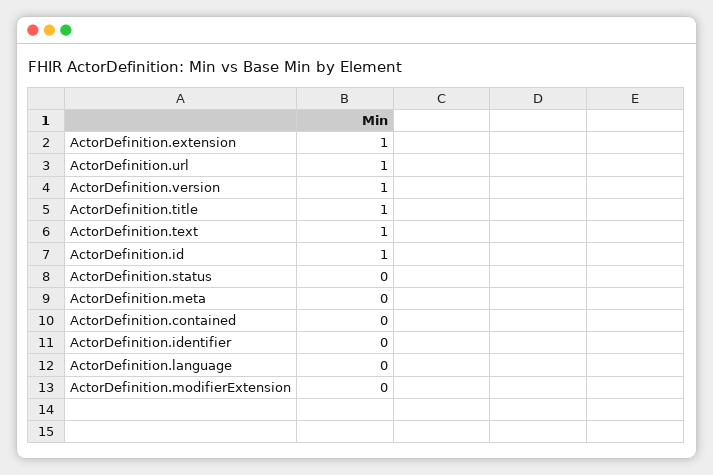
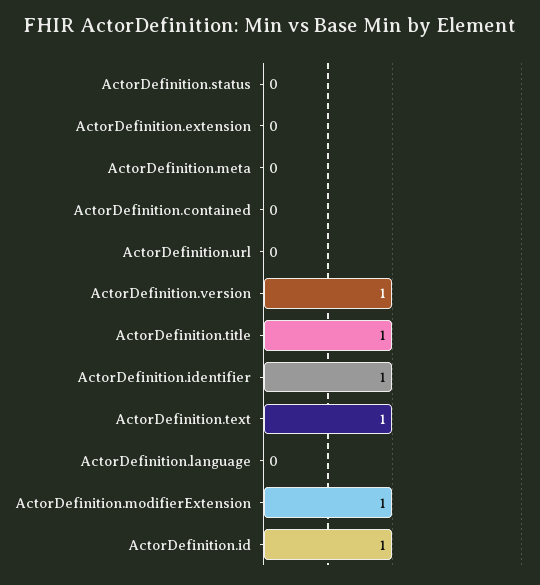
  {
-   "ActorDefinition.extension": 1,
+   "ActorDefinition.extension": 0,
-   "ActorDefinition.url": 1,
+   "ActorDefinition.url": 0,
    "ActorDefinition.version": 1,
    "ActorDefinition.title": 1,
    "ActorDefinition.text": 1,
    "ActorDefinition.id": 1,
    "ActorDefinition.status": 0,
    "ActorDefinition.meta": 0,
    "ActorDefinition.contained": 0,
-   "ActorDefinition.identifier": 0,
+   "ActorDefinition.identifier": 1,
    "ActorDefinition.language": 0,
-   "ActorDefinition.modifierExtension": 0
+   "ActorDefinition.modifierExtension": 1
  }

